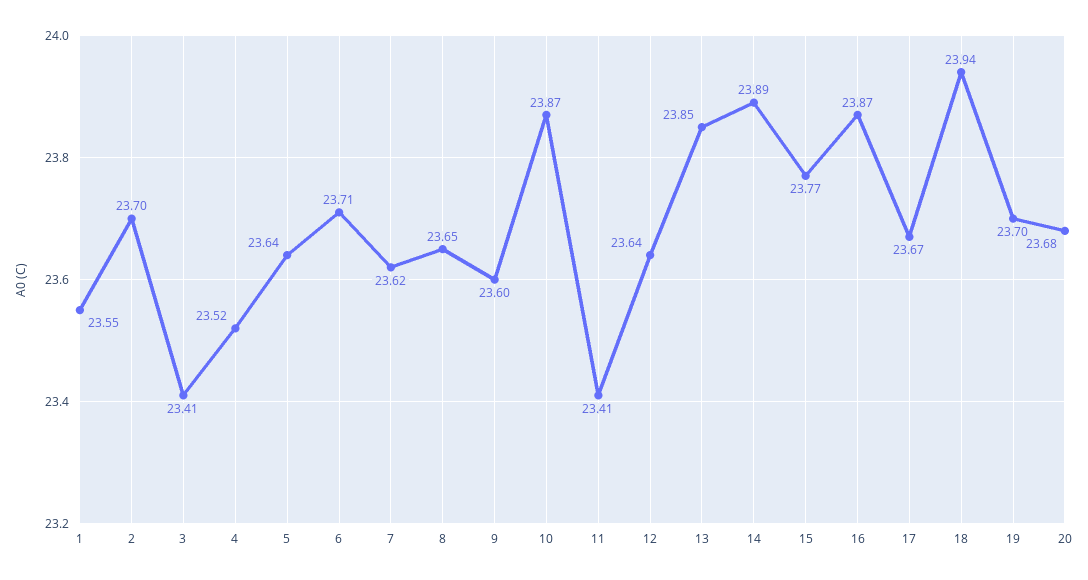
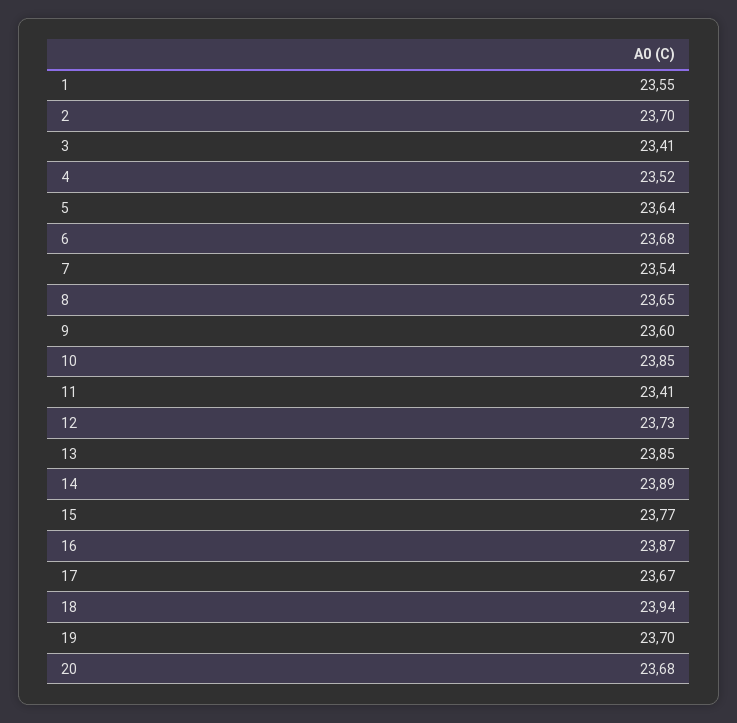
  {
    "1": 23.55,
    "2": 23.7,
    "3": 23.41,
    "4": 23.52,
    "5": 23.64,
-   "6": 23.71,
+   "6": 23.68,
-   "7": 23.62,
+   "7": 23.54,
    "8": 23.65,
    "9": 23.6,
-   "10": 23.87,
+   "10": 23.85,
    "11": 23.41,
-   "12": 23.64,
+   "12": 23.73,
    "13": 23.85,
    "14": 23.89,
    "15": 23.77,
    "16": 23.87,
    "17": 23.67,
    "18": 23.94,
    "19": 23.7,
    "20": 23.68
  }

